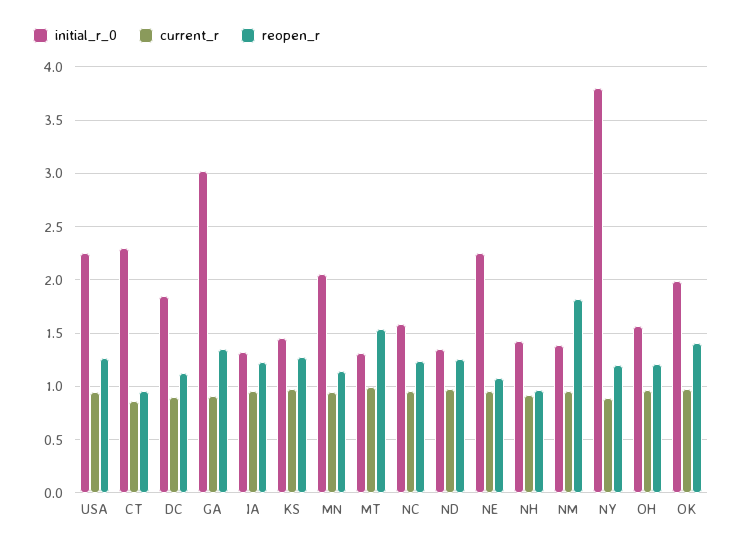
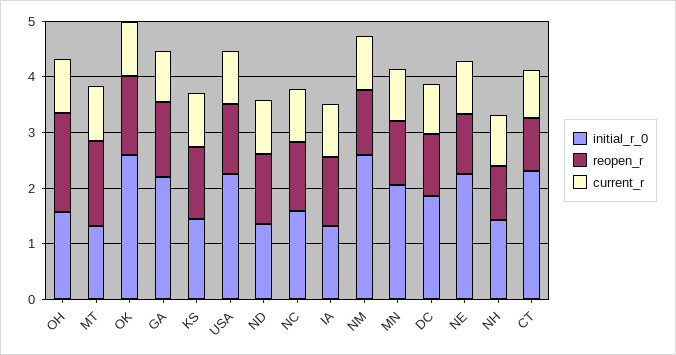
  {
    "initial_r_0": {
      "USA": 2.3,
      "CT": 2.3,
      "DC": 1.9,
-     "GA": 3,
+     "GA": 2.2,
      "IA": 1.3,
      "KS": 1.5,
      "MN": 2.1,
      "MT": 1.3,
      "NC": 1.6,
      "ND": 1.4,
      "NE": 2.3,
      "NH": 1.4,
-     "NM": 1.4,
+     "NM": 2.6,
-     "NY": 3.8,
      "OH": 1.6,
-     "OK": 2
+     "OK": 2.6
    },
    "current_r": {
      "USA": 1,
      "CT": 0.9,
      "DC": 0.9,
      "GA": 0.9,
      "IA": 1,
      "KS": 1,
      "MN": 1,
      "MT": 1,
      "NC": 1,
      "ND": 1,
      "NE": 1,
      "NH": 0.9,
      "NM": 1,
-     "NY": 0.9,
      "OH": 1,
      "OK": 1
    },
    "reopen_r": {
      "USA": 1.3,
      "CT": 1,
      "DC": 1.1,
      "GA": 1.4,
      "IA": 1.2,
      "KS": 1.3,
      "MN": 1.1,
      "MT": 1.5,
      "NC": 1.2,
      "ND": 1.3,
      "NE": 1.1,
      "NH": 1,
-     "NM": 1.8,
+     "NM": 1.2,
-     "NY": 1.2,
-     "OH": 1.2,
+     "OH": 1.8,
      "OK": 1.4
    }
  }

